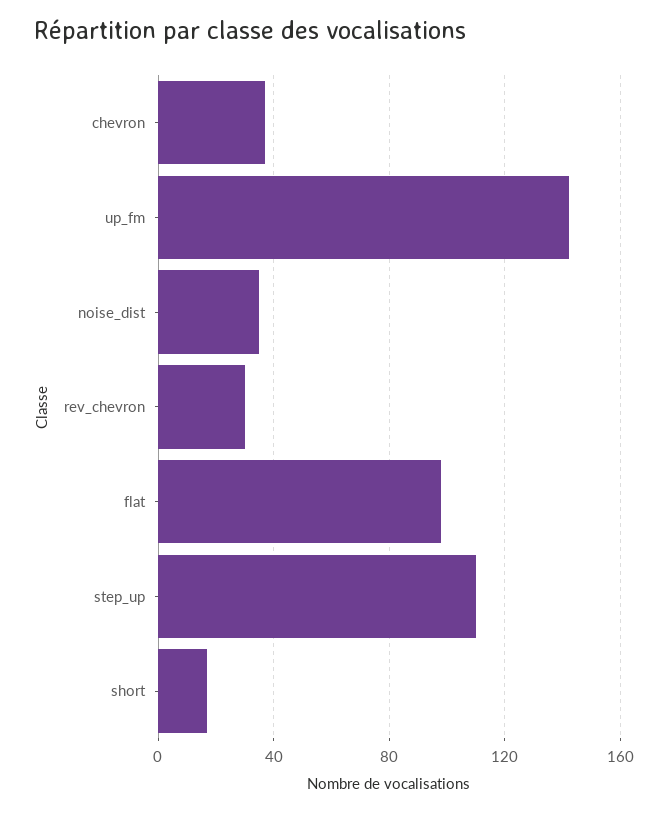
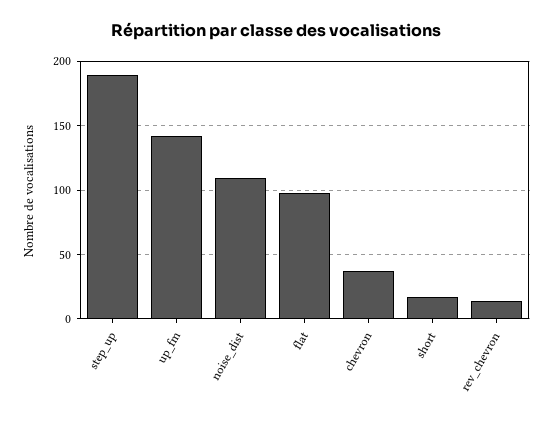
  {
    "chevron": 35,
    "up_fm": 140,
-   "noise_dist": 35,
+   "noise_dist": 110,
-   "rev_chevron": 30,
+   "rev_chevron": 15,
    "flat": 100,
-   "step_up": 110,
+   "step_up": 190,
    "short": 15
  }

